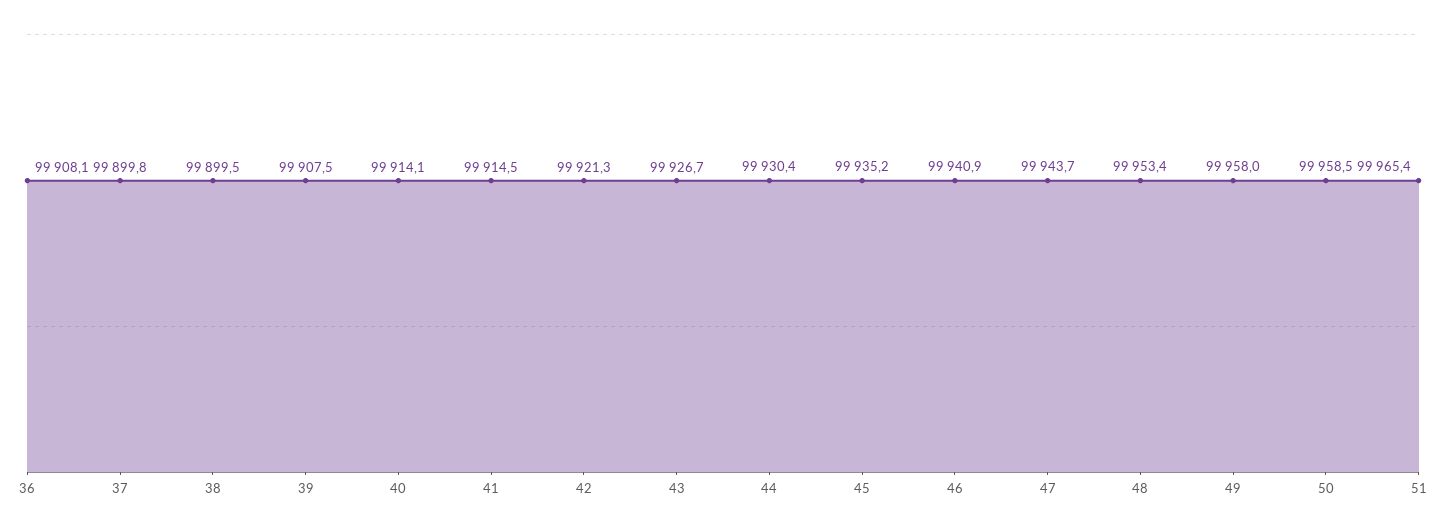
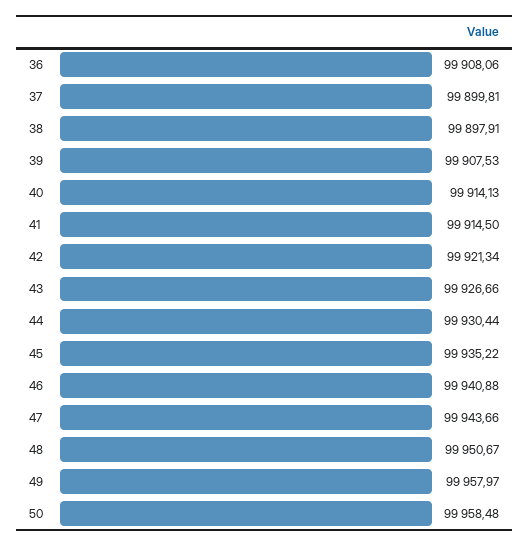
  {
    "36": 99908.06,
    "37": 99899.81,
-   "38": 99899.5,
+   "38": 99897.91,
    "39": 99907.53,
    "40": 99914.13,
    "41": 99914.5,
    "42": 99921.34,
    "43": 99926.66,
    "44": 99930.44,
    "45": 99935.22,
    "46": 99940.88,
    "47": 99943.66,
-   "48": 99953.4,
+   "48": 99950.67,
    "49": 99957.97,
-   "50": 99958.48,
+   "50": 99958.48
-   "51": 99965.4
  }

